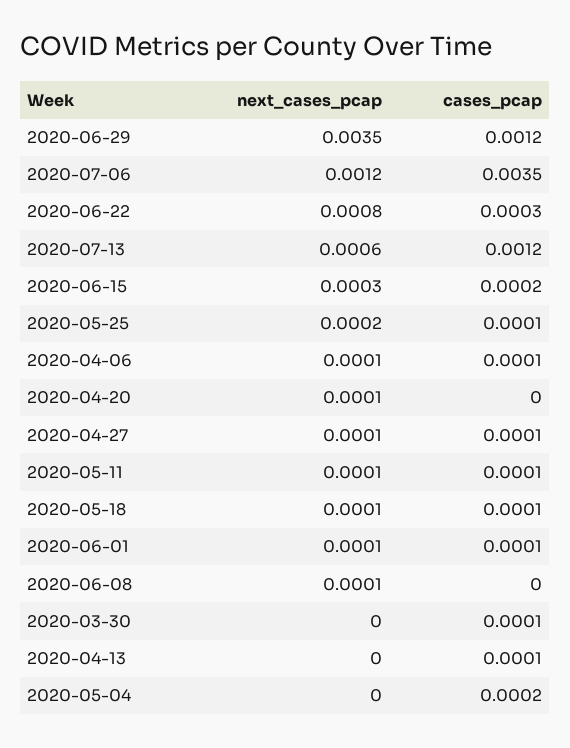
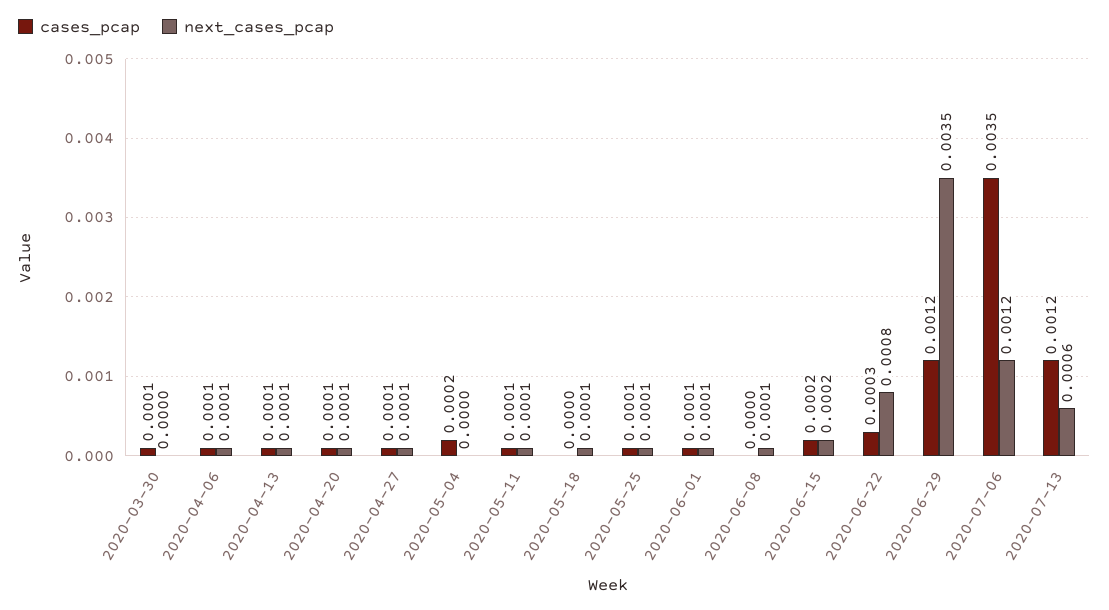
  {
    "next_cases_pcap": {
      "2020-06-29": 0.0035,
      "2020-07-06": 0.0012,
      "2020-06-22": 0.0008,
      "2020-07-13": 0.0006,
-     "2020-06-15": 0.0003,
+     "2020-06-15": 0.0002,
-     "2020-05-25": 0.0002,
+     "2020-05-25": 0.0001,
      "2020-04-06": 0.0001,
      "2020-04-20": 0.0001,
      "2020-04-27": 0.0001,
      "2020-05-11": 0.0001,
      "2020-05-18": 0.0001,
      "2020-06-01": 0.0001,
      "2020-06-08": 0.0001,
      "2020-03-30": 0,
-     "2020-04-13": 0,
+     "2020-04-13": 0.0001,
      "2020-05-04": 0
    },
    "cases_pcap": {
      "2020-06-29": 0.0012,
      "2020-07-06": 0.0035,
      "2020-06-22": 0.0003,
      "2020-07-13": 0.0012,
      "2020-06-15": 0.0002,
      "2020-05-25": 0.0001,
      "2020-04-06": 0.0001,
-     "2020-04-20": 0,
+     "2020-04-20": 0.0001,
      "2020-04-27": 0.0001,
      "2020-05-11": 0.0001,
-     "2020-05-18": 0.0001,
+     "2020-05-18": 0,
      "2020-06-01": 0.0001,
      "2020-06-08": 0,
      "2020-03-30": 0.0001,
      "2020-04-13": 0.0001,
      "2020-05-04": 0.0002
    }
  }

